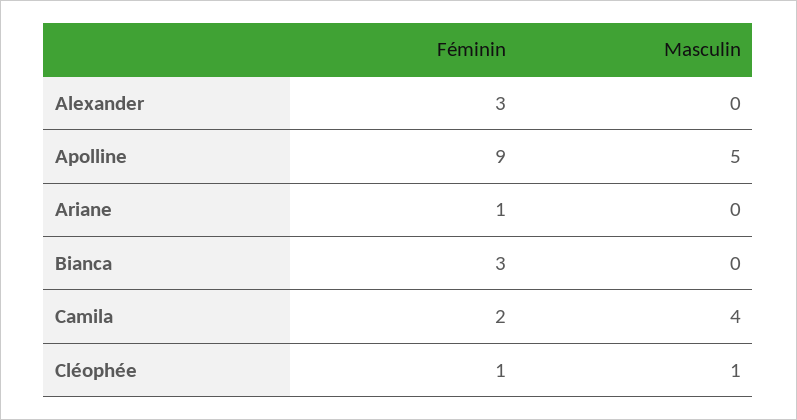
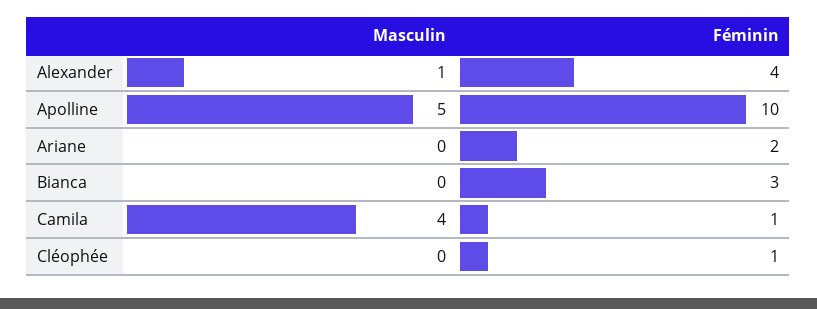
  {
    "Féminin": {
-     "Alexander": 3,
+     "Alexander": 4,
-     "Apolline": 9,
+     "Apolline": 10,
-     "Ariane": 1,
+     "Ariane": 2,
      "Bianca": 3,
-     "Camila": 2,
+     "Camila": 1,
      "Cléophée": 1
    },
    "Masculin": {
-     "Alexander": 0,
+     "Alexander": 1,
      "Apolline": 5,
      "Ariane": 0,
      "Bianca": 0,
      "Camila": 4,
-     "Cléophée": 1
+     "Cléophée": 0
    }
  }

